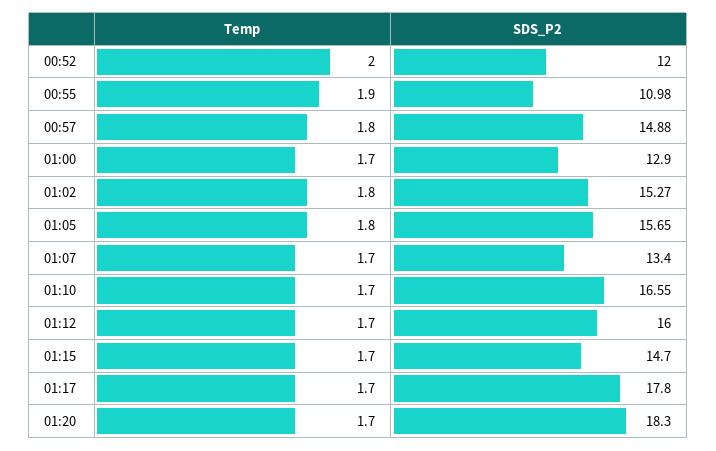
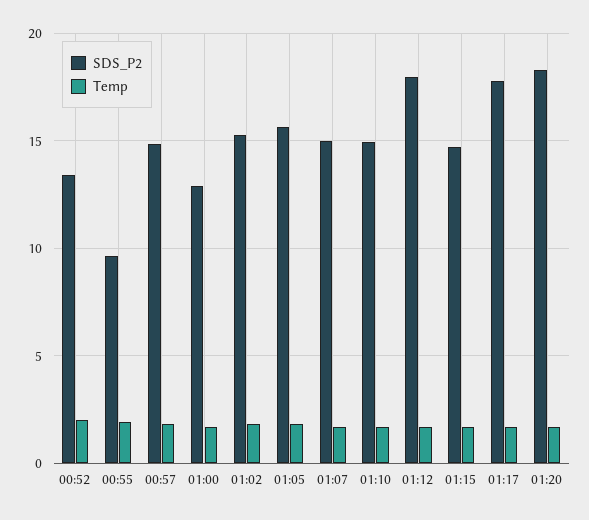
  {
    "Temp": {
      "00:52": 2,
      "00:55": 1.9,
      "00:57": 1.8,
      "01:00": 1.7,
      "01:02": 1.8,
      "01:05": 1.8,
      "01:07": 1.7,
      "01:10": 1.7,
      "01:12": 1.7,
      "01:15": 1.7,
      "01:17": 1.7,
      "01:20": 1.7
    },
    "SDS_P2": {
-     "00:52": 12,
+     "00:52": 13.5,
-     "00:55": 10.98,
+     "00:55": 9.5,
      "00:57": 14.88,
      "01:00": 12.9,
      "01:02": 15.27,
      "01:05": 15.65,
-     "01:07": 13.4,
+     "01:07": 15,
-     "01:10": 16.55,
+     "01:10": 15,
-     "01:12": 16,
+     "01:12": 18,
      "01:15": 14.7,
      "01:17": 17.8,
      "01:20": 18.3
    }
  }

